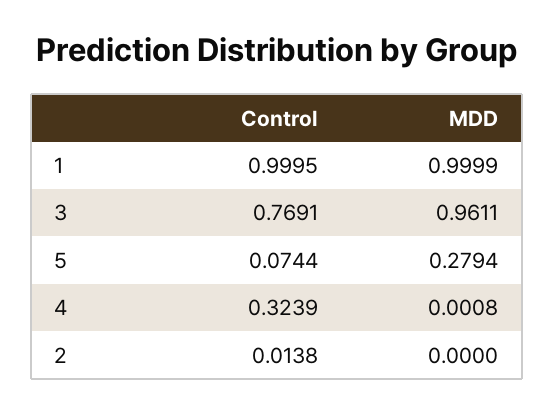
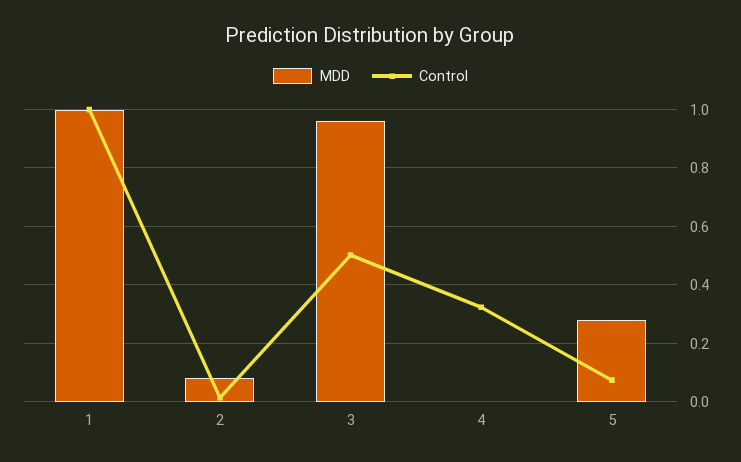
  {
    "Control": {
      "1": 0.9995,
-     "3": 0.7691,
+     "3": 0.5,
      "5": 0.0744,
      "4": 0.3239,
      "2": 0.0138
    },
    "MDD": {
      "1": 0.9999,
      "3": 0.9611,
      "5": 0.2794,
      "4": 0.0008,
-     "2": 0
+     "2": 0.075
    }
  }

